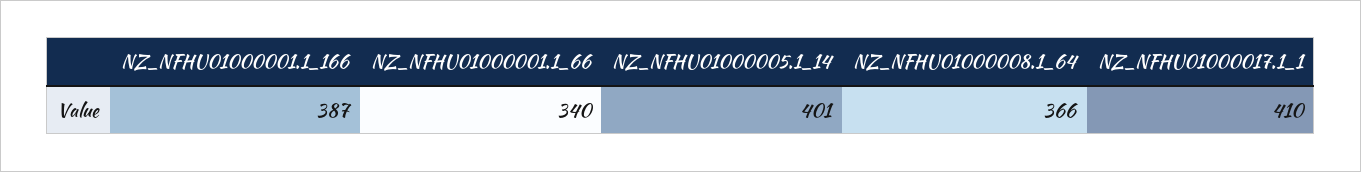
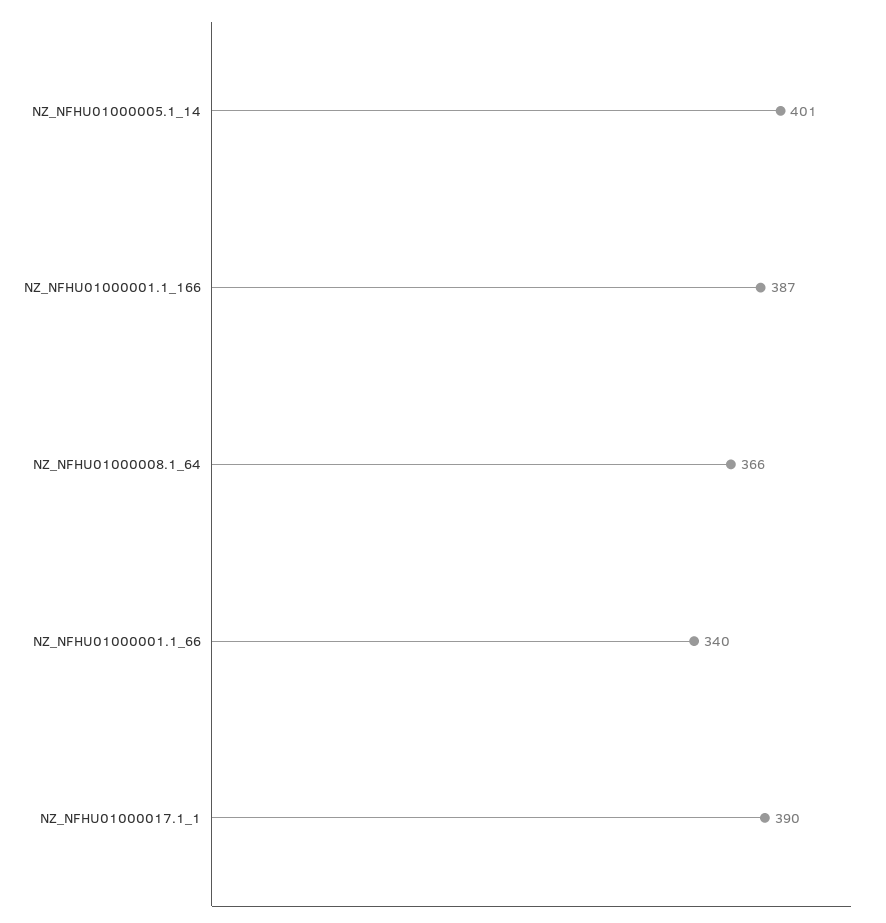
  {
    "NZ_NFHU01000001.1_166": 387,
    "NZ_NFHU01000001.1_66": 340,
    "NZ_NFHU01000005.1_14": 401,
    "NZ_NFHU01000008.1_64": 366,
-   "NZ_NFHU01000017.1_1": 410
+   "NZ_NFHU01000017.1_1": 390
  }

